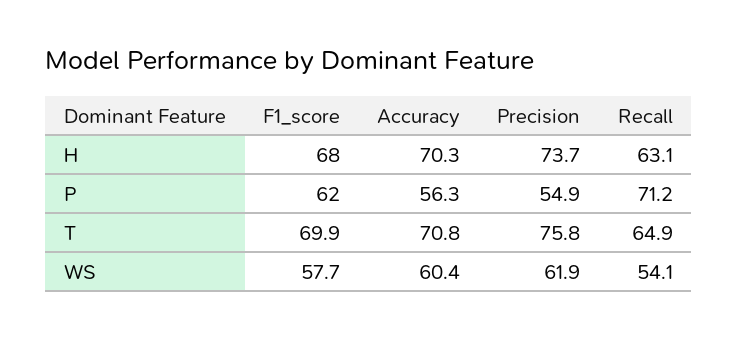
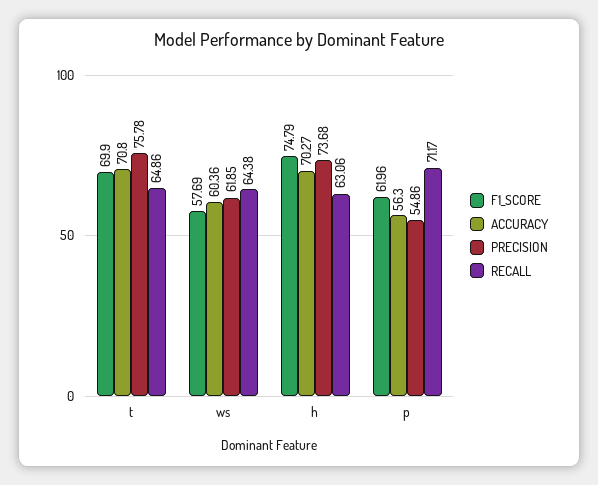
  {
    "F1_score": {
-     "H": 68,
+     "H": 74.79,
      "P": 61.96,
      "T": 69.9,
      "WS": 57.69
    },
    "Accuracy": {
      "H": 70.27,
      "P": 56.3,
      "T": 70.8,
      "WS": 60.36
    },
    "Precision": {
      "H": 73.68,
      "P": 54.86,
      "T": 75.78,
      "WS": 61.85
    },
    "Recall": {
      "H": 63.06,
      "P": 71.17,
      "T": 64.86,
-     "WS": 54.1
+     "WS": 64.38
    }
  }

